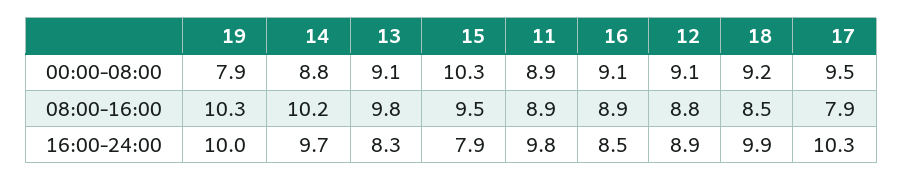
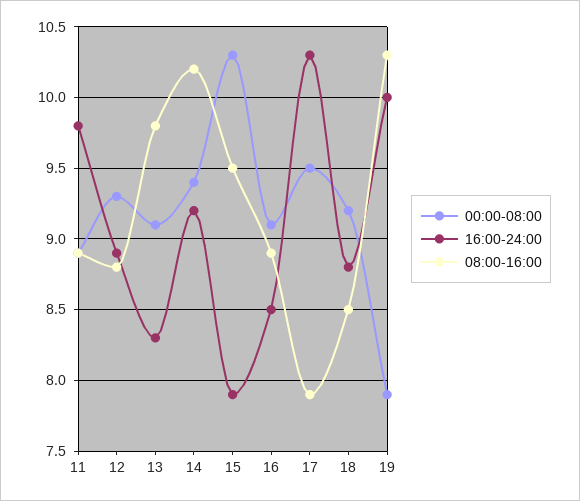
  {
    "00:00-08:00": {
      "19": 7.9,
-     "14": 8.8,
+     "14": 9.4,
      "13": 9.1,
      "15": 10.3,
      "11": 8.9,
      "16": 9.1,
-     "12": 9.1,
+     "12": 9.3,
      "18": 9.2,
      "17": 9.5
    },
    "08:00-16:00": {
      "19": 10.3,
      "14": 10.2,
      "13": 9.8,
      "15": 9.5,
      "11": 8.9,
      "16": 8.9,
      "12": 8.8,
      "18": 8.5,
      "17": 7.9
    },
    "16:00-24:00": {
      "19": 10,
-     "14": 9.7,
+     "14": 9.2,
      "13": 8.3,
      "15": 7.9,
      "11": 9.8,
      "16": 8.5,
      "12": 8.9,
-     "18": 9.9,
+     "18": 8.8,
      "17": 10.3
    }
  }

